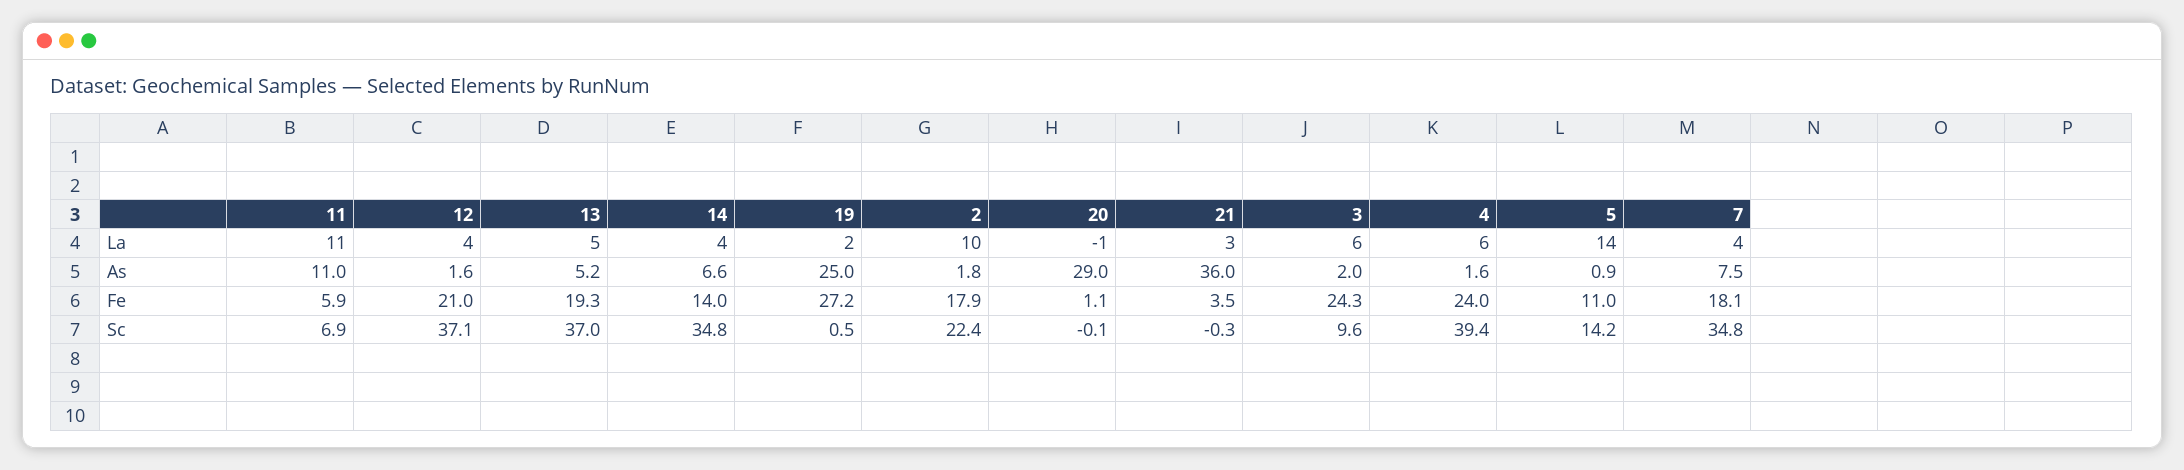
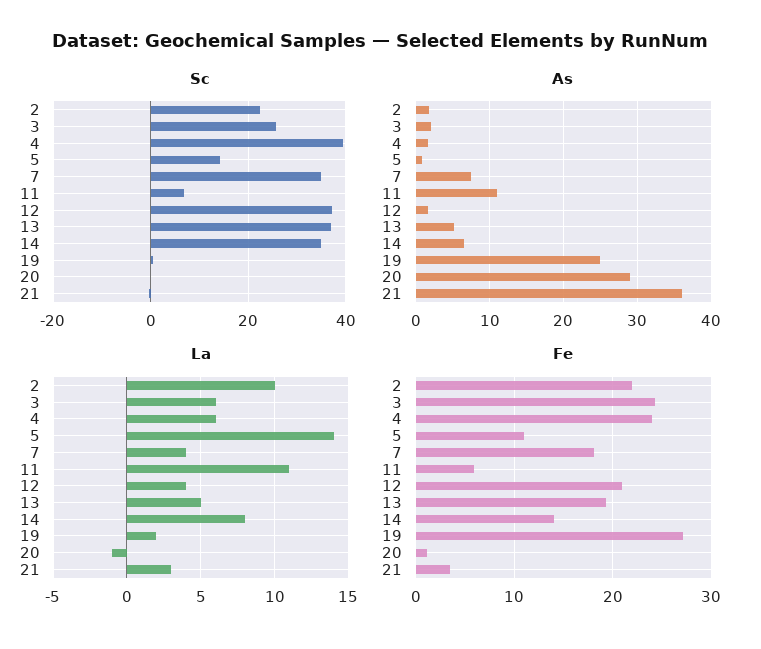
  {
    "La": {
      "11": 11,
      "12": 4,
      "13": 5,
-     "14": 4,
+     "14": 8,
      "19": 2,
      "2": 10,
      "20": -1,
      "21": 3,
      "3": 6,
      "4": 6,
      "5": 14,
      "7": 4
    },
    "As": {
      "11": 11,
      "12": 1.6,
      "13": 5.2,
      "14": 6.6,
      "19": 25,
      "2": 1.8,
      "20": 29,
      "21": 36,
      "3": 2,
      "4": 1.6,
      "5": 0.9,
      "7": 7.5
    },
    "Fe": {
      "11": 5.9,
      "12": 21,
      "13": 19.3,
      "14": 14,
      "19": 27.2,
-     "2": 17.9,
+     "2": 22,
      "20": 1.1,
      "21": 3.5,
      "3": 24.3,
      "4": 24,
      "5": 11,
      "7": 18.1
    },
    "Sc": {
      "11": 6.9,
      "12": 37.1,
      "13": 37,
      "14": 34.8,
      "19": 0.5,
      "2": 22.4,
      "20": -0.1,
      "21": -0.3,
-     "3": 9.6,
+     "3": 26,
      "4": 39.4,
      "5": 14.2,
      "7": 34.8
    }
  }

